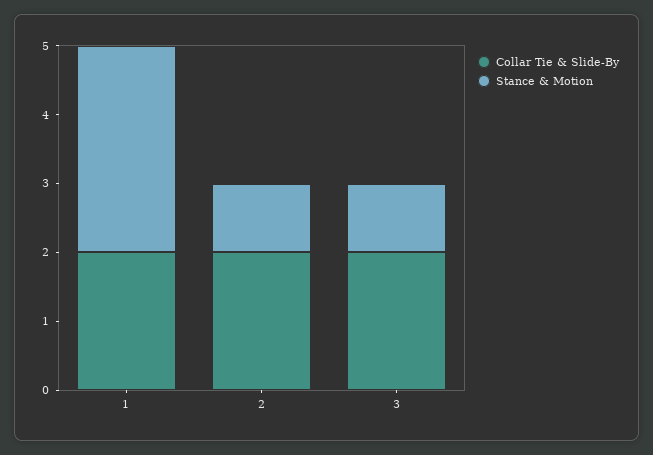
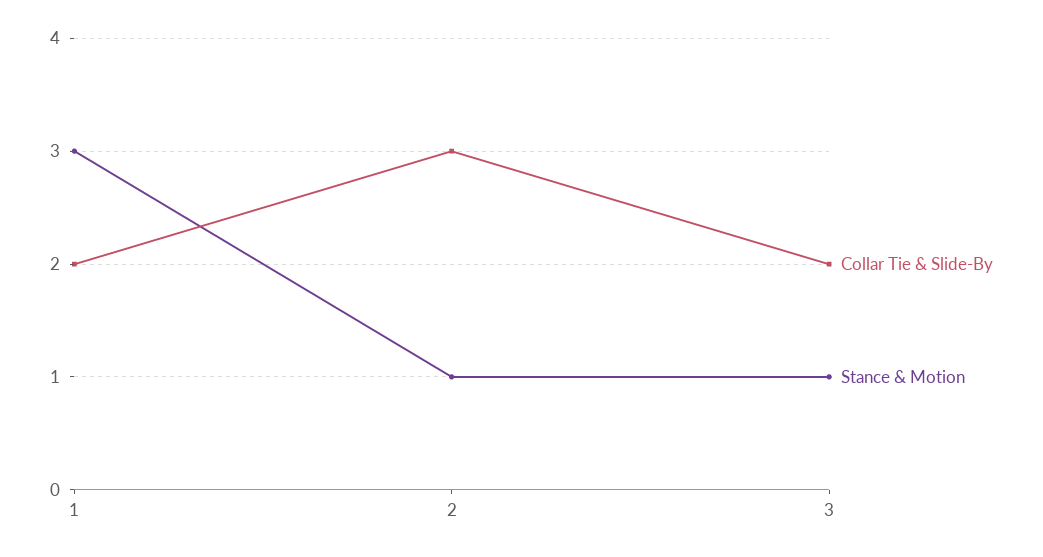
  {
    "Collar Tie & Slide-By": {
      "1": 2,
-     "2": 2,
+     "2": 3,
      "3": 2
    },
    "Stance & Motion": {
      "1": 3,
      "2": 1,
      "3": 1
    }
  }

